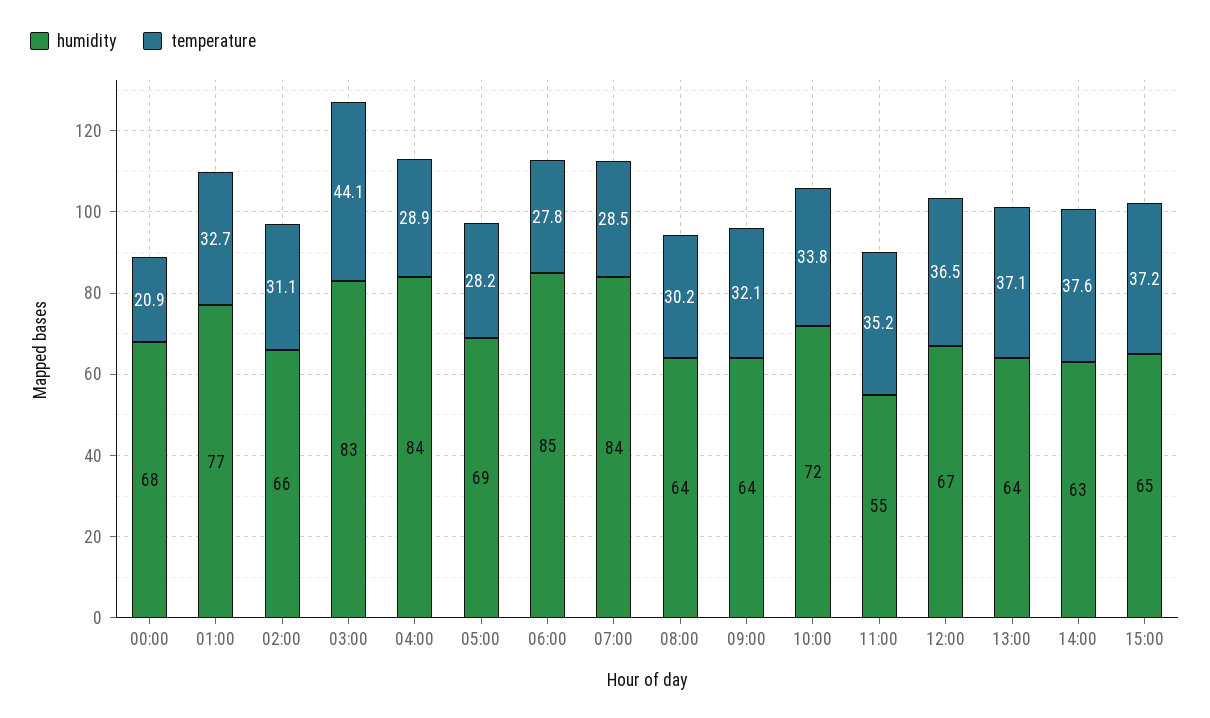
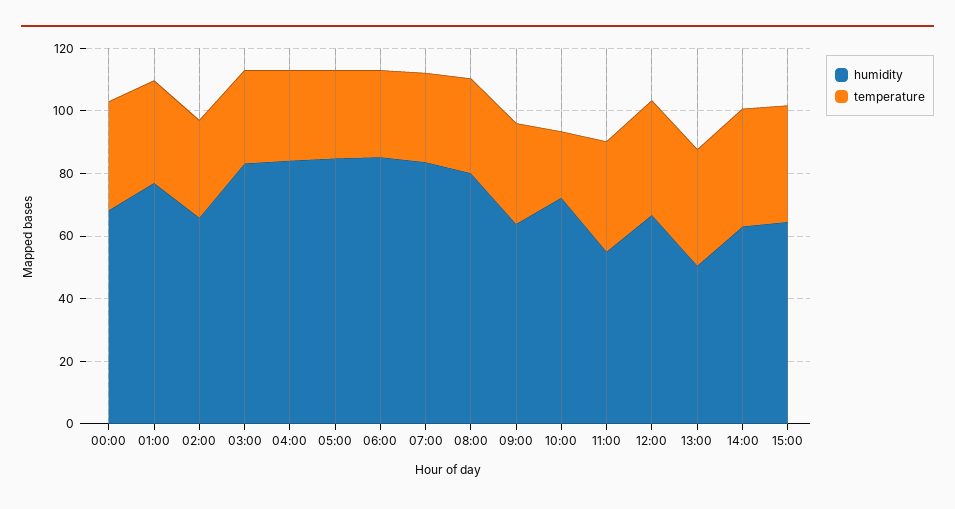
  {
    "humidity": {
      "00:00": 68,
      "01:00": 77,
      "02:00": 66,
      "03:00": 83,
      "04:00": 84,
-     "05:00": 69,
+     "05:00": 85,
      "06:00": 85,
      "07:00": 84,
-     "08:00": 64,
+     "08:00": 80,
      "09:00": 64,
      "10:00": 72,
      "11:00": 55,
      "12:00": 67,
-     "13:00": 64,
+     "13:00": 50,
      "14:00": 63,
      "15:00": 65
    },
    "temperature": {
-     "00:00": 20.9,
+     "00:00": 35,
      "01:00": 32.7,
      "02:00": 31.1,
-     "03:00": 44.1,
+     "03:00": 30,
      "04:00": 28.9,
      "05:00": 28.2,
      "06:00": 27.8,
      "07:00": 28.5,
      "08:00": 30.2,
      "09:00": 32.1,
-     "10:00": 33.8,
+     "10:00": 20,
      "11:00": 35.2,
      "12:00": 36.5,
      "13:00": 37.1,
      "14:00": 37.6,
      "15:00": 37.2
    }
  }

